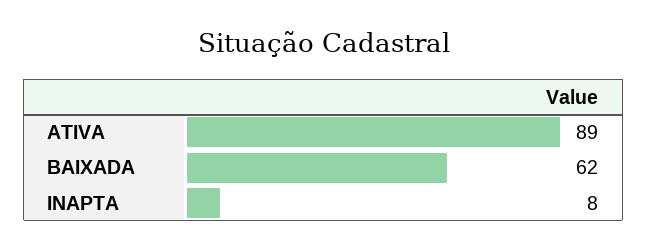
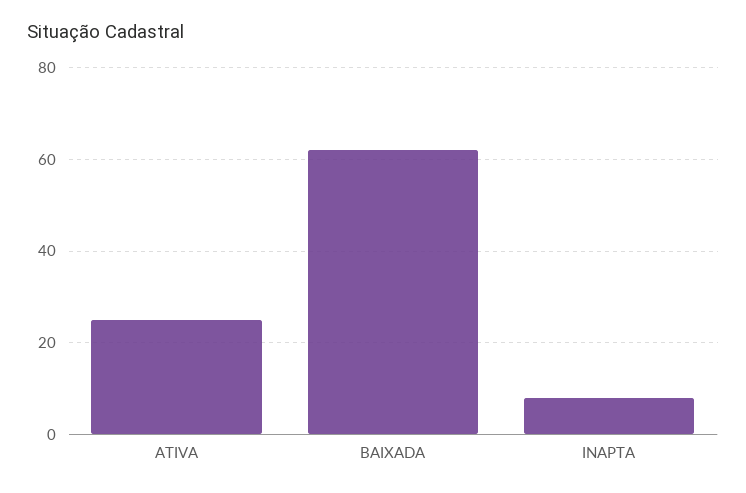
  {
-   "ATIVA": 89,
+   "ATIVA": 25,
    "BAIXADA": 62,
    "INAPTA": 8
  }

